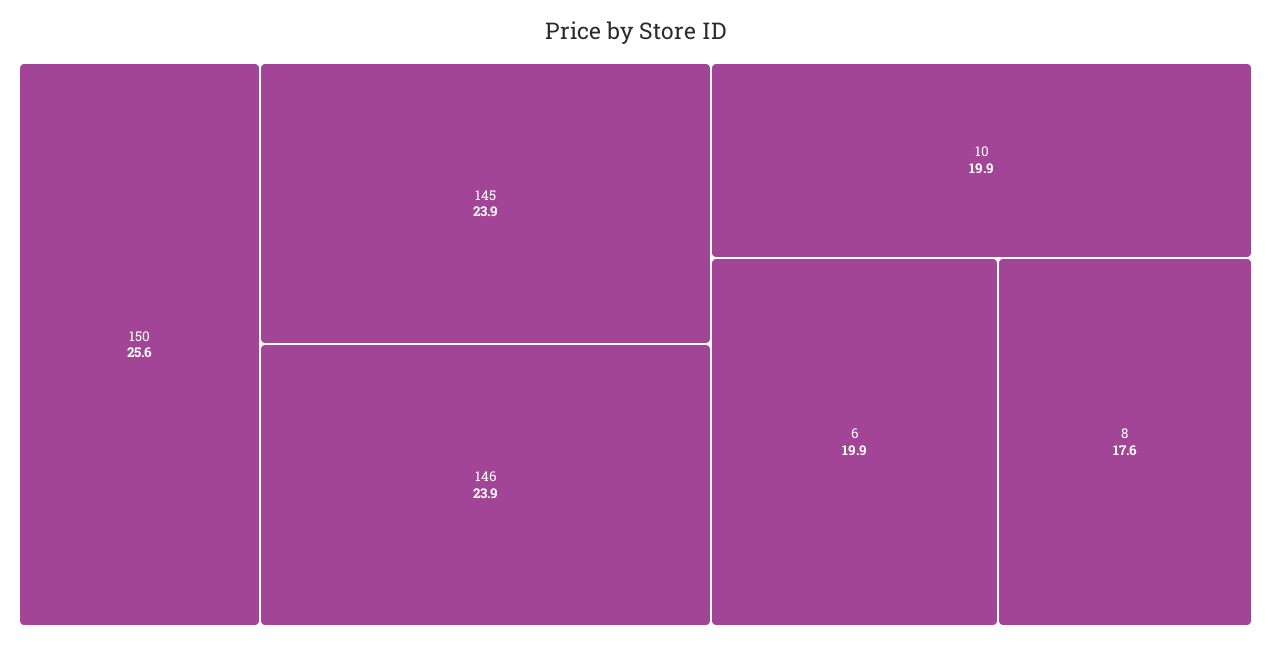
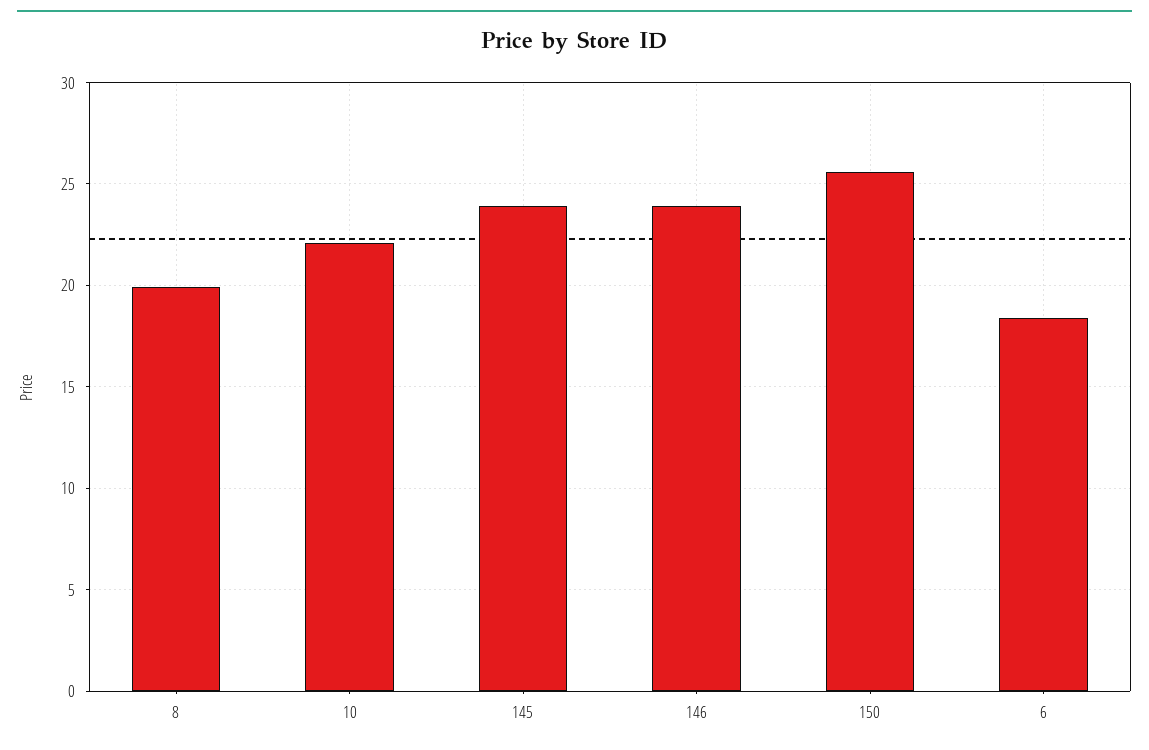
  {
    "150": 25.6,
    "145": 23.9,
    "146": 23.9,
-   "10": 19.9,
+   "10": 22,
-   "6": 19.9,
+   "6": 18.5,
-   "8": 17.6
+   "8": 20
  }

